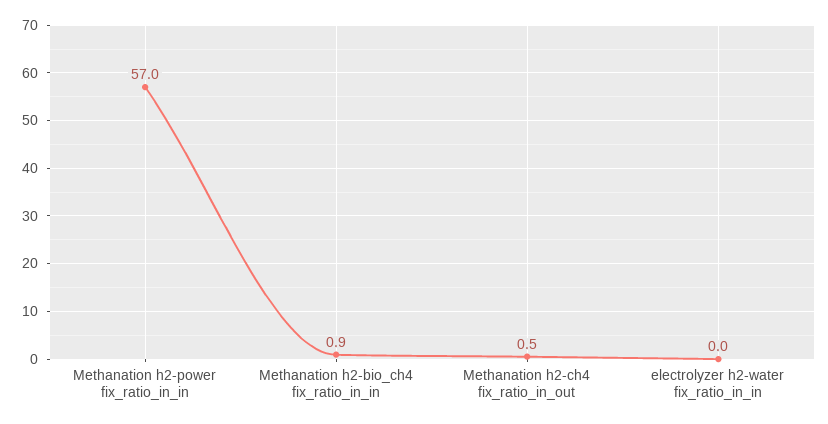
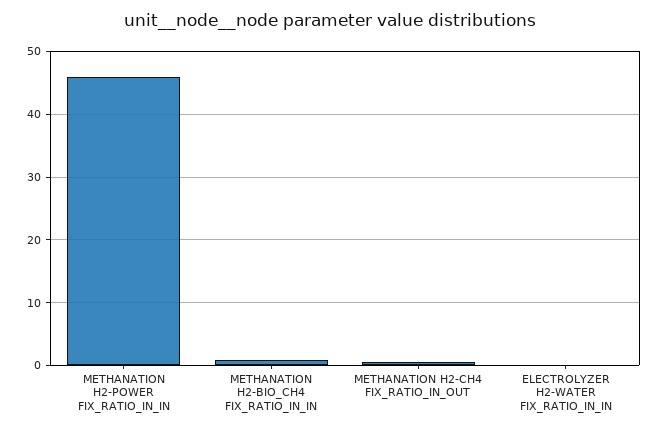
  {
-   "Methanation h2-power fix_ratio_in_in": 57,
+   "Methanation h2-power fix_ratio_in_in": 46,
    "Methanation h2-bio_ch4 fix_ratio_in_in": 0.9,
    "Methanation h2-ch4 fix_ratio_in_out": 0.5,
    "electrolyzer h2-water fix_ratio_in_in": 0
  }

